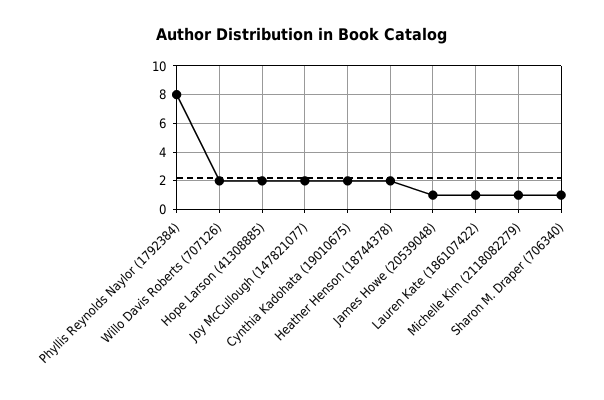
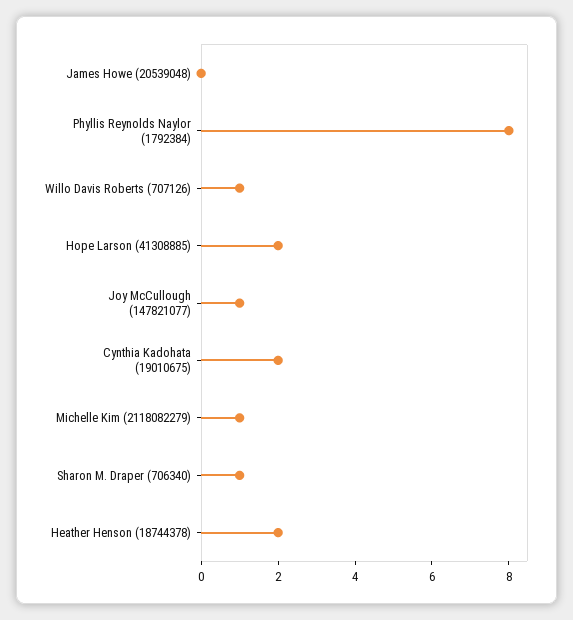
  {
    "Phyllis Reynolds Naylor (1792384)": 8,
-   "Willo Davis Roberts (707126)": 2,
+   "Willo Davis Roberts (707126)": 1,
    "Hope Larson (41308885)": 2,
-   "Joy McCullough (147821077)": 2,
+   "Joy McCullough (147821077)": 1,
    "Cynthia Kadohata (19010675)": 2,
    "Heather Henson (18744378)": 2,
-   "James Howe (20539048)": 1,
+   "James Howe (20539048)": 0,
-   "Lauren Kate (186107422)": 1,
    "Michelle Kim (2118082279)": 1,
    "Sharon M. Draper (706340)": 1
  }

